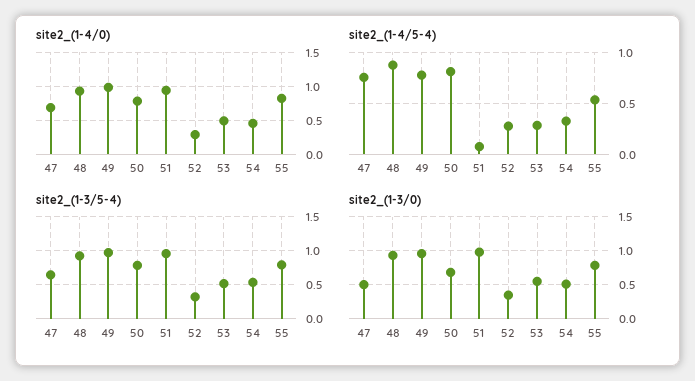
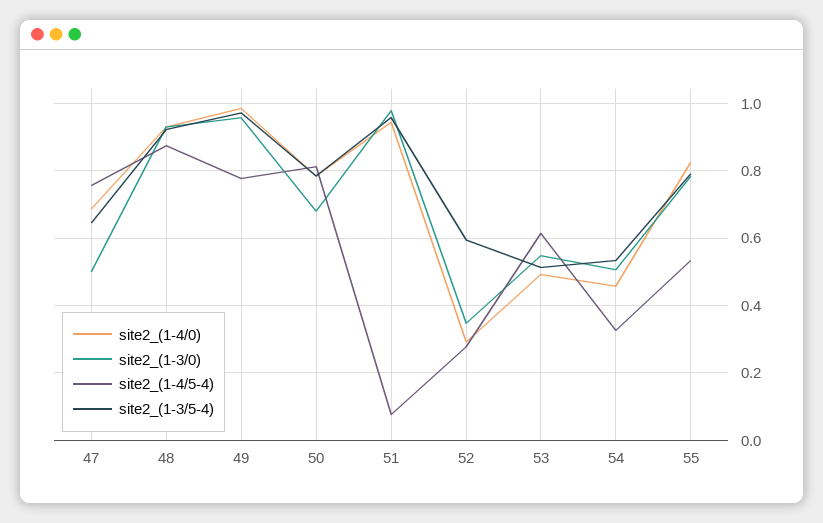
  {
    "site2_(1-4/0)": {
      "47": 0.68,
      "48": 0.94,
      "49": 0.98,
      "50": 0.78,
      "51": 0.94,
      "52": 0.3,
      "53": 0.5,
      "54": 0.46,
      "55": 0.82
    },
    "site2_(1-4/5-4)": {
      "47": 0.76,
      "48": 0.88,
      "49": 0.78,
      "50": 0.82,
      "51": 0.08,
      "52": 0.28,
-     "53": 0.3,
+     "53": 0.62,
      "54": 0.32,
      "55": 0.54
    },
    "site2_(1-3/5-4)": {
      "47": 0.64,
      "48": 0.92,
      "49": 0.98,
      "50": 0.78,
      "51": 0.96,
-     "52": 0.3,
+     "52": 0.6,
      "53": 0.52,
      "54": 0.54,
      "55": 0.8
    },
    "site2_(1-3/0)": {
      "47": 0.5,
      "48": 0.94,
      "49": 0.96,
      "50": 0.68,
      "51": 0.98,
      "52": 0.34,
      "53": 0.54,
      "54": 0.5,
      "55": 0.78
    }
  }

